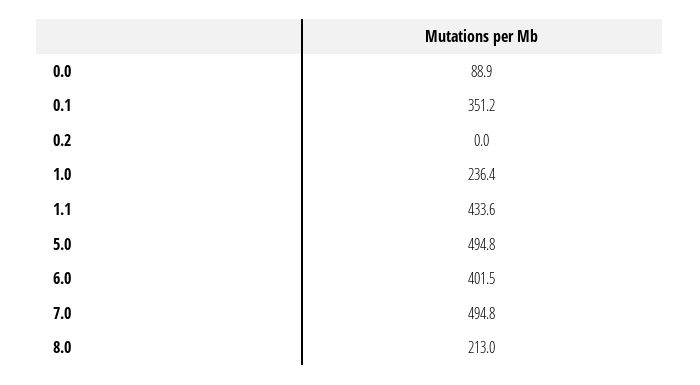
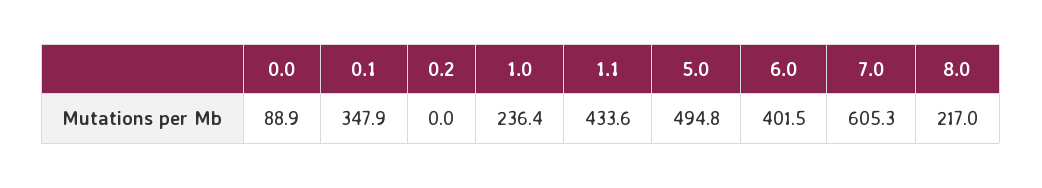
  {
    "0.0": 88.9,
-   "0.1": 351.2,
+   "0.1": 347.9,
    "0.2": 0,
    "1.0": 236.4,
    "1.1": 433.6,
    "5.0": 494.8,
    "6.0": 401.5,
-   "7.0": 494.8,
+   "7.0": 605.3,
-   "8.0": 213
+   "8.0": 217
  }

